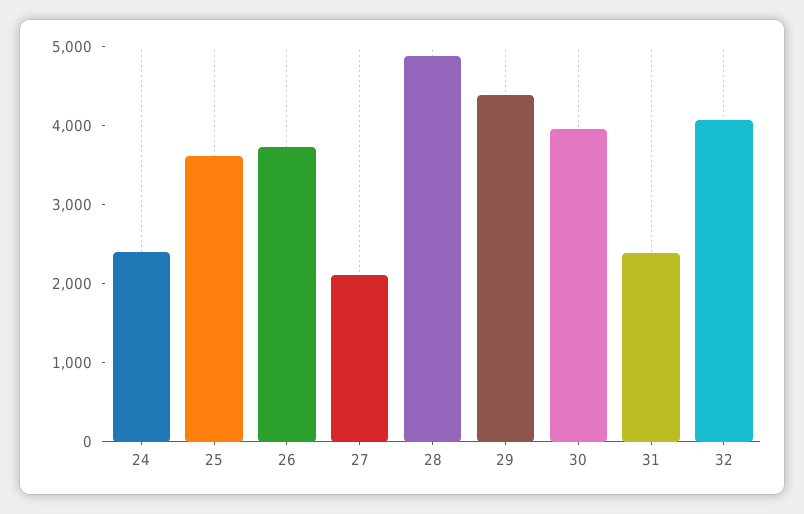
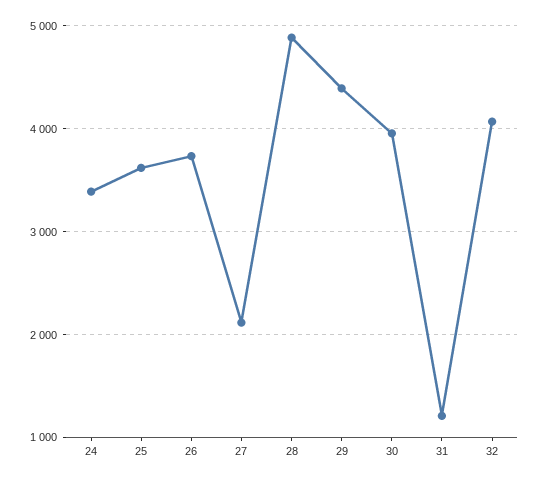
  {
-   "24": 2400,
+   "24": 3400,
    "25": 3600,
    "26": 3700,
    "27": 2100,
    "28": 4900,
    "29": 4400,
    "30": 4000,
-   "31": 2400,
+   "31": 1200,
    "32": 4100
  }

